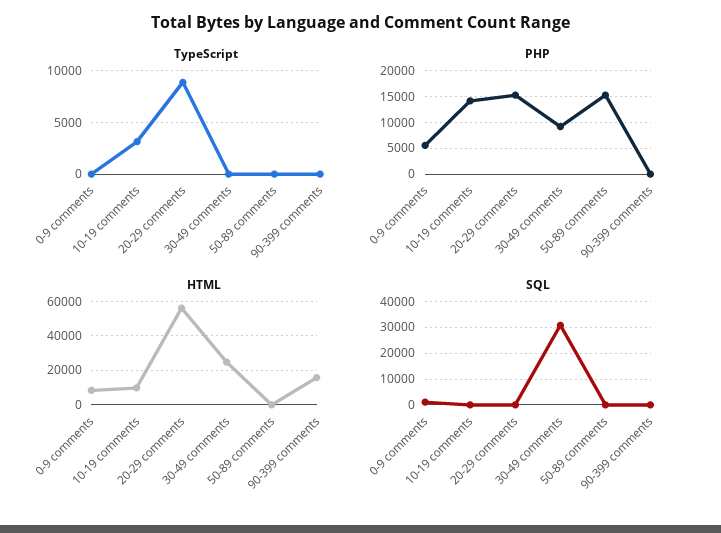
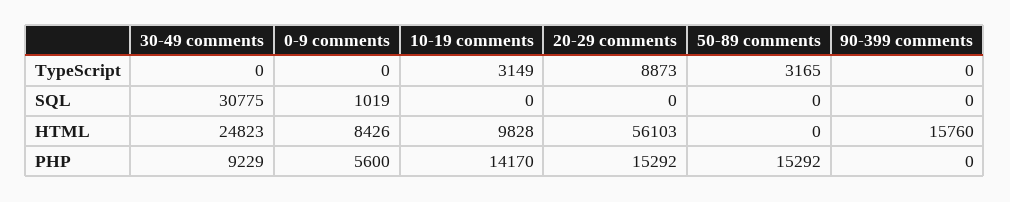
  {
    "TypeScript": {
      "0-9 comments": 0,
      "10-19 comments": 3149,
      "20-29 comments": 8873,
      "30-49 comments": 0,
-     "50-89 comments": 0,
+     "50-89 comments": 3165,
      "90-399 comments": 0
    },
    "PHP": {
      "0-9 comments": 5600,
      "10-19 comments": 14170,
      "20-29 comments": 15292,
      "30-49 comments": 9229,
      "50-89 comments": 15292,
      "90-399 comments": 0
    },
    "HTML": {
      "0-9 comments": 8426,
      "10-19 comments": 9828,
      "20-29 comments": 56103,
      "30-49 comments": 24823,
      "50-89 comments": 0,
      "90-399 comments": 15760
    },
    "SQL": {
      "0-9 comments": 1019,
      "10-19 comments": 0,
      "20-29 comments": 0,
      "30-49 comments": 30775,
      "50-89 comments": 0,
      "90-399 comments": 0
    }
  }

